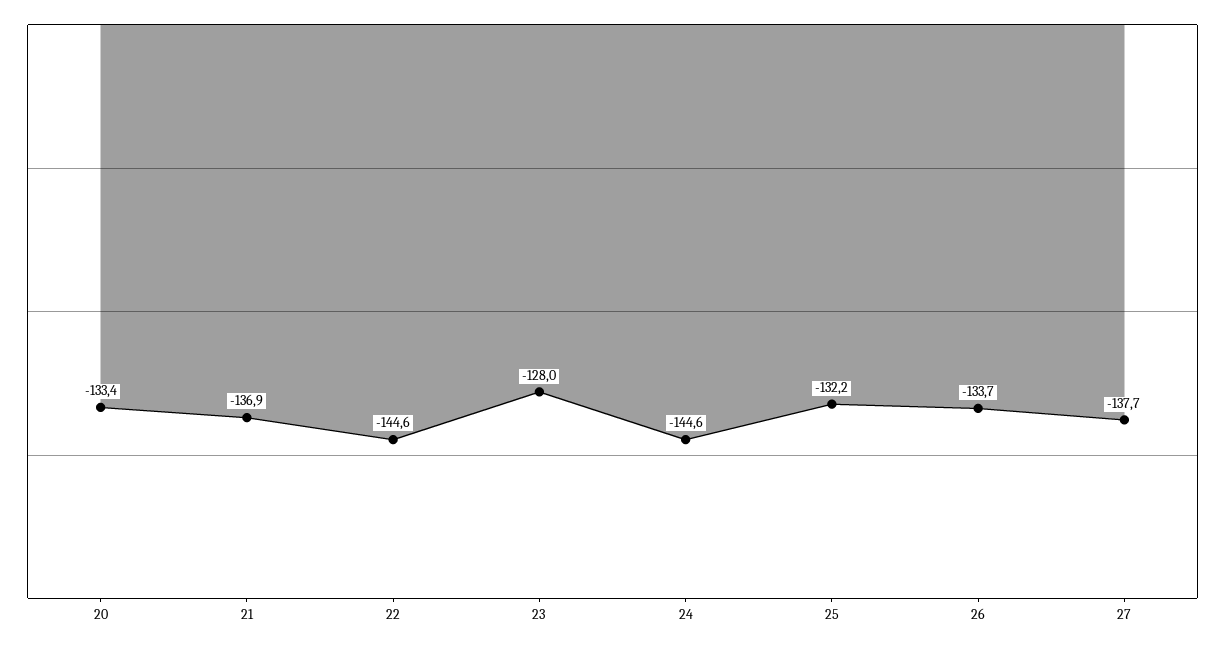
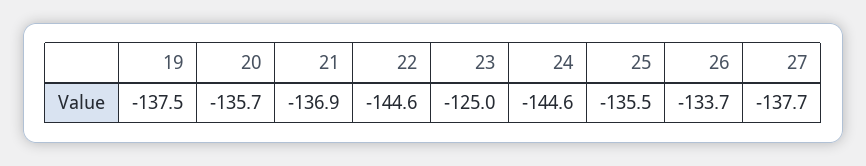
  {
-   "20": -133.4,
+   "20": -135.7,
    "21": -136.9,
    "22": -144.6,
-   "23": -128,
+   "23": -125,
    "24": -144.6,
-   "25": -132.2,
+   "25": -135.5,
    "26": -133.7,
-   "27": -137.7
+   "27": -137.7,
+   "19": -137.5
  }

